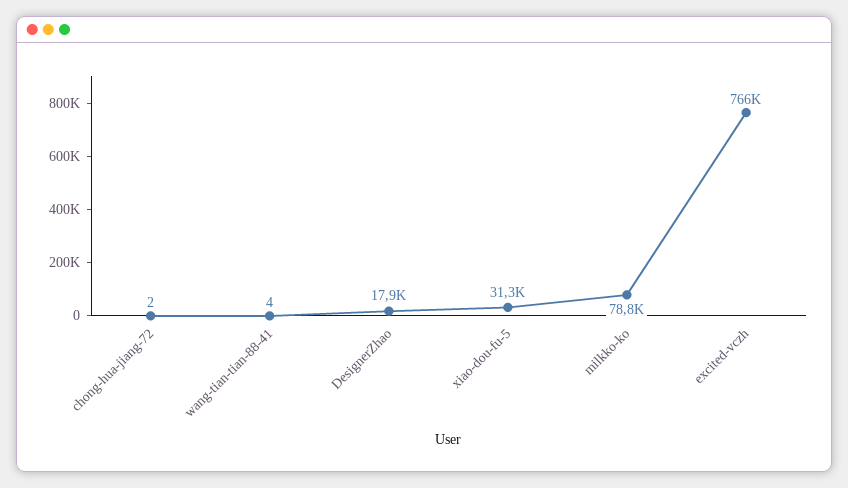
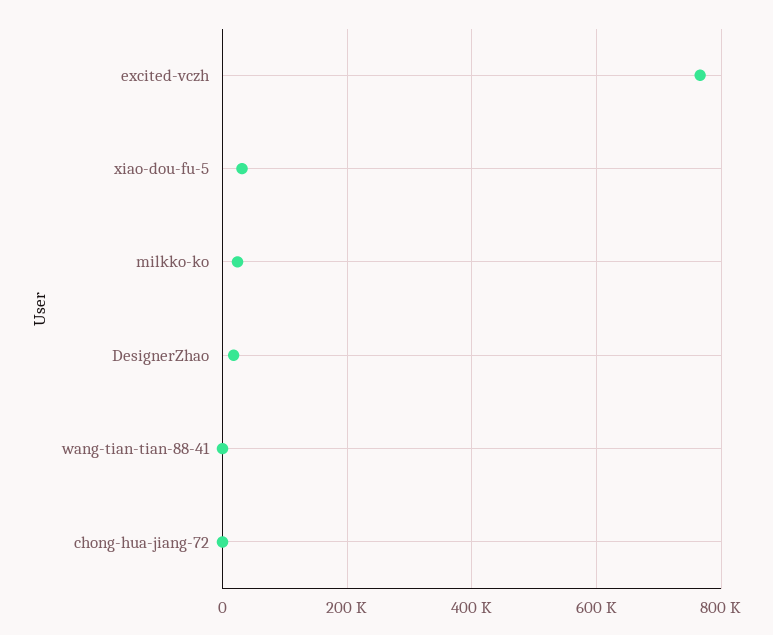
  {
    "chong-hua-jiang-72": 2,
    "wang-tian-tian-88-41": 4,
    "DesignerZhao": 17900,
    "xiao-dou-fu-5": 31300,
-   "milkko-ko": 78800,
+   "milkko-ko": 20000,
    "excited-vczh": 766000
  }

